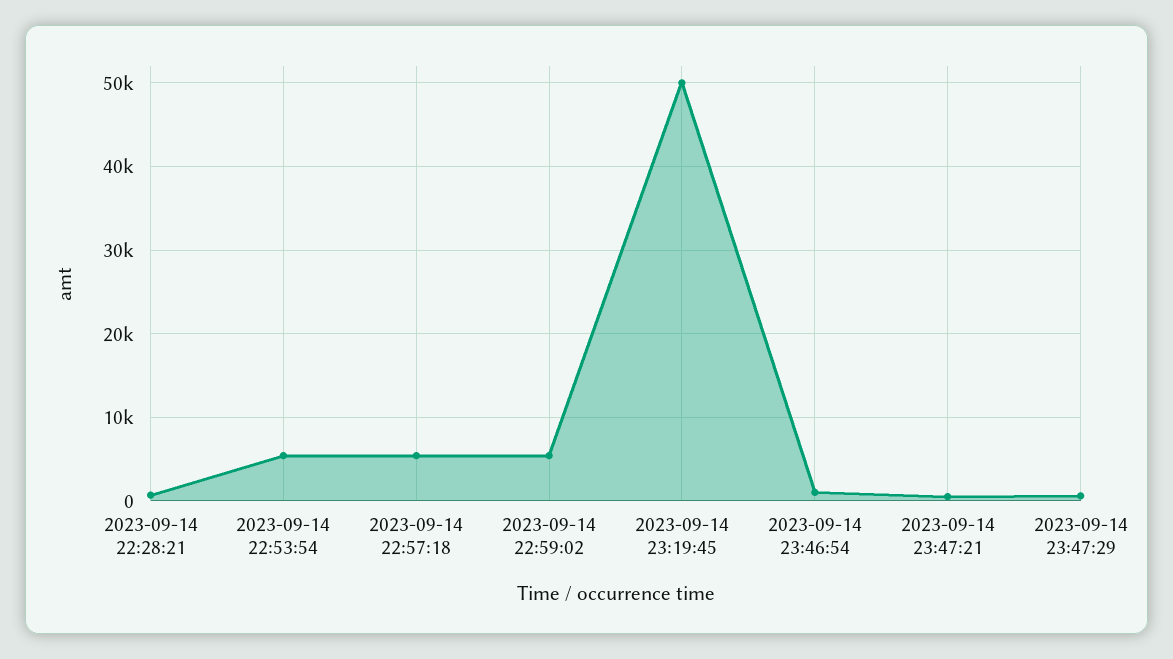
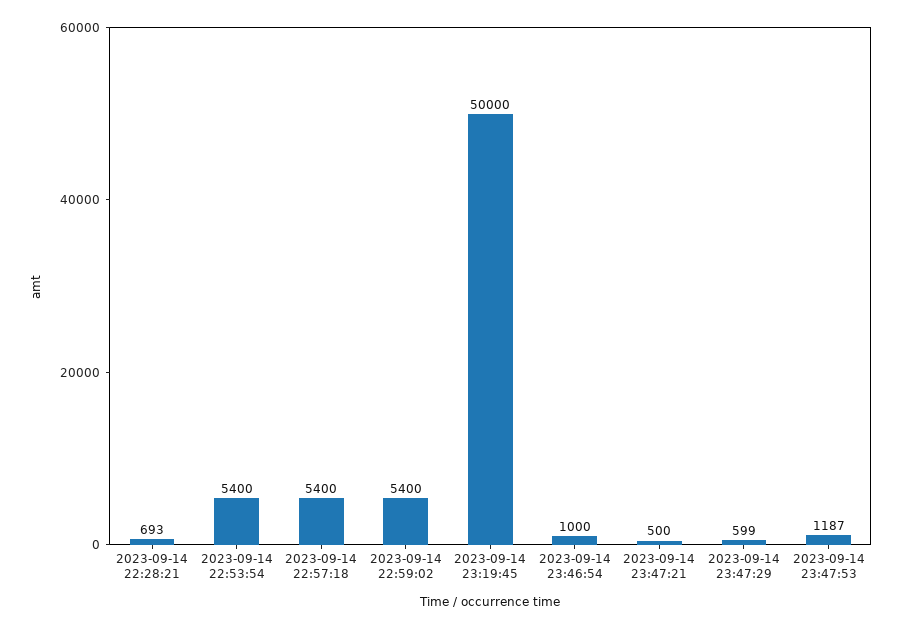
  {
    "2023-09-14 22:28:21": 693,
    "2023-09-14 22:53:54": 5400,
    "2023-09-14 22:57:18": 5400,
    "2023-09-14 22:59:02": 5400,
    "2023-09-14 23:19:45": 50000,
    "2023-09-14 23:46:54": 1000,
    "2023-09-14 23:47:21": 500,
-   "2023-09-14 23:47:29": 599
+   "2023-09-14 23:47:29": 599,
+   "2023-09-14 23:47:53": 1187
  }

